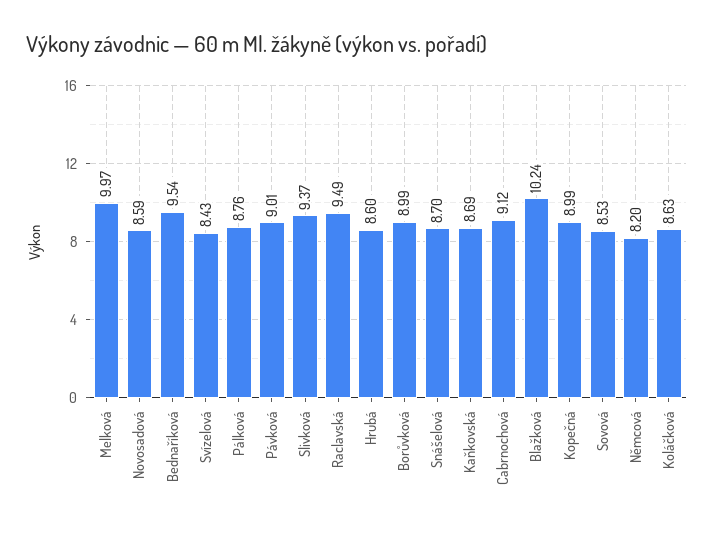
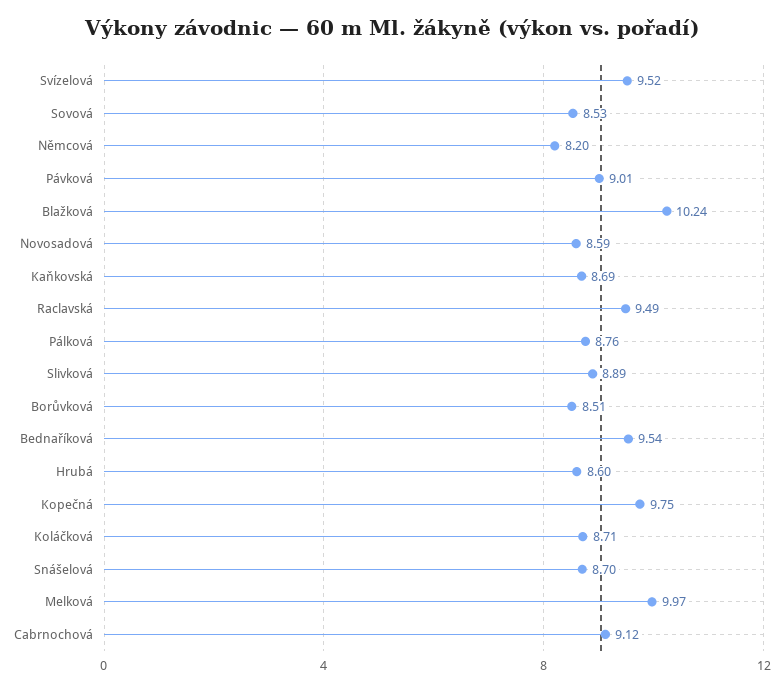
  {
    "Melková": 9.97,
    "Novosadová": 8.59,
    "Bednaříková": 9.54,
-   "Svízelová": 8.43,
+   "Svízelová": 9.52,
    "Pálková": 8.76,
    "Pávková": 9.01,
-   "Slivková": 9.37,
+   "Slivková": 8.89,
    "Raclavská": 9.49,
    "Hrubá": 8.6,
-   "Borůvková": 8.99,
+   "Borůvková": 8.51,
    "Snášelová": 8.7,
    "Kaňkovská": 8.69,
    "Cabrnochová": 9.12,
    "Blažková": 10.24,
-   "Kopečná": 8.99,
+   "Kopečná": 9.75,
    "Sovová": 8.53,
    "Němcová": 8.2,
-   "Koláčková": 8.63
+   "Koláčková": 8.71
  }

